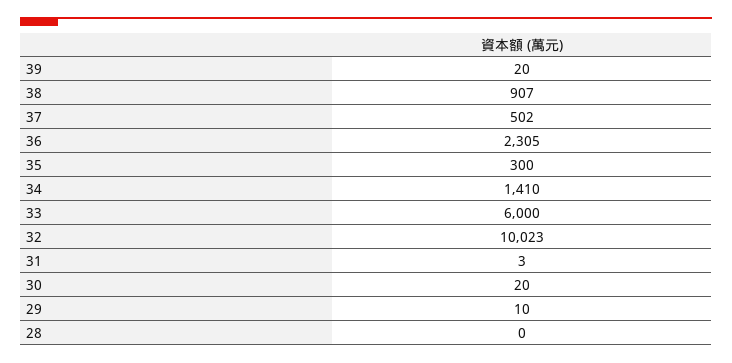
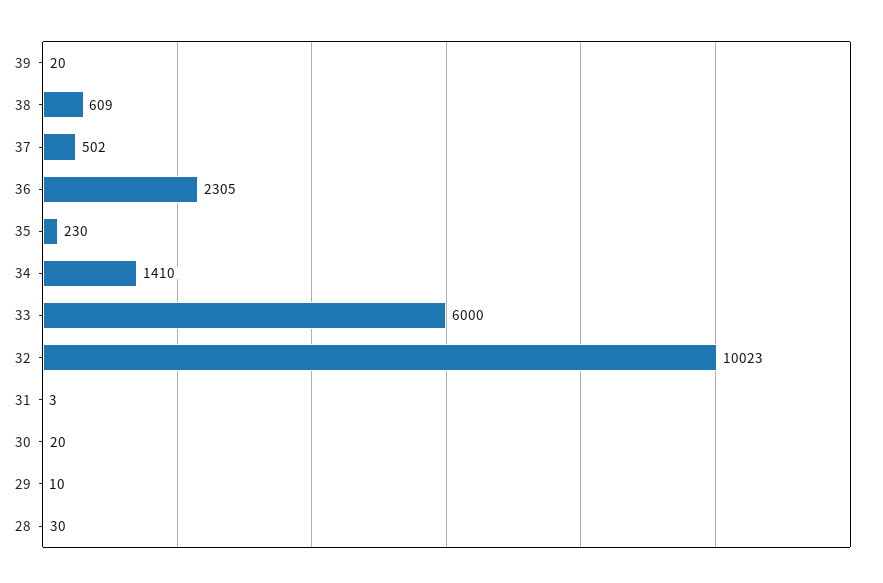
  {
    "39": 20,
-   "38": 907,
+   "38": 609,
    "37": 502,
    "36": 2305,
-   "35": 300,
+   "35": 230,
    "34": 1410,
    "33": 6000,
    "32": 10023,
    "31": 3,
    "30": 20,
    "29": 10,
-   "28": 0
+   "28": 30
  }

